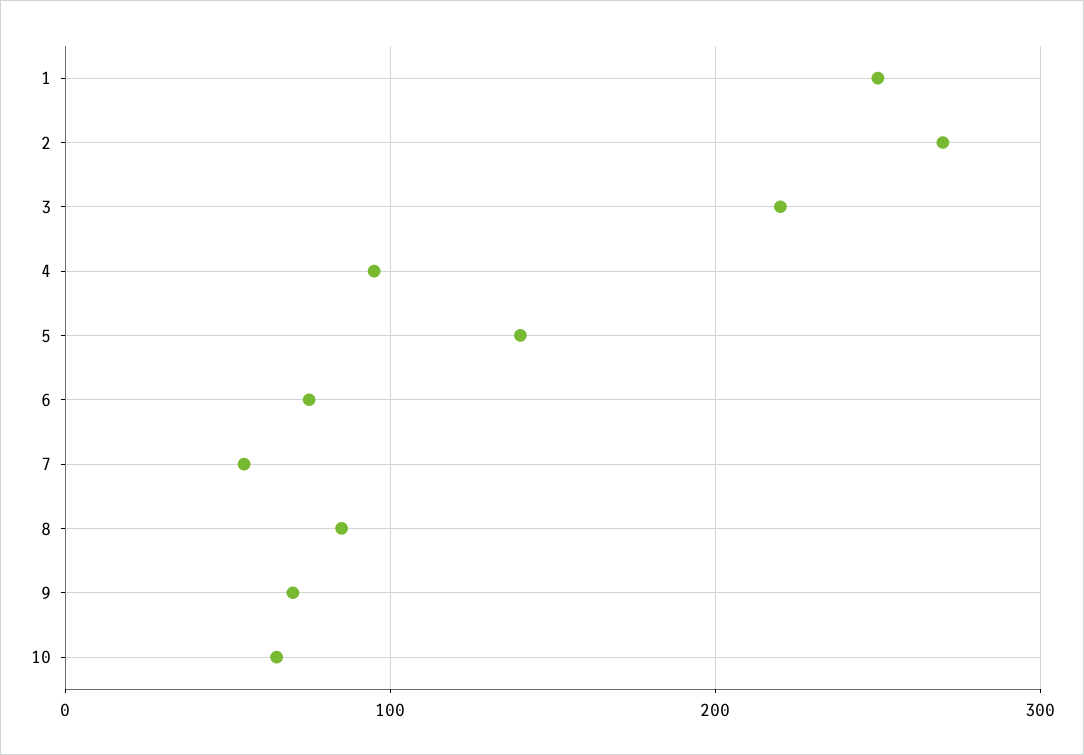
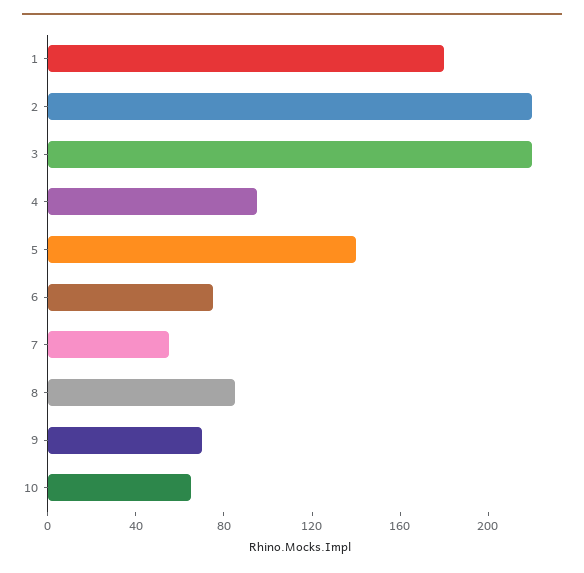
  {
-   "1": 250,
+   "1": 180,
-   "2": 270,
+   "2": 220,
    "3": 220,
    "4": 100,
    "5": 140,
    "6": 80,
    "7": 60,
    "8": 90,
    "9": 70,
    "10": 70
  }

